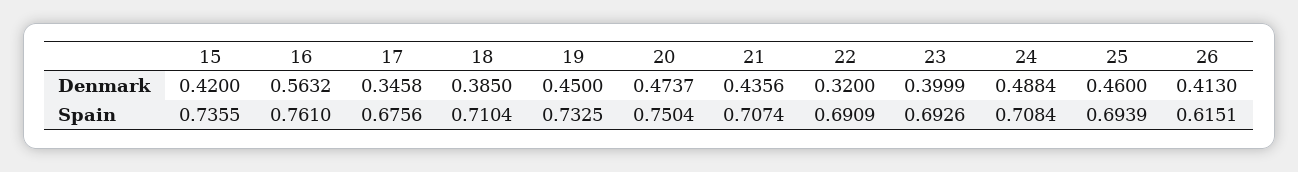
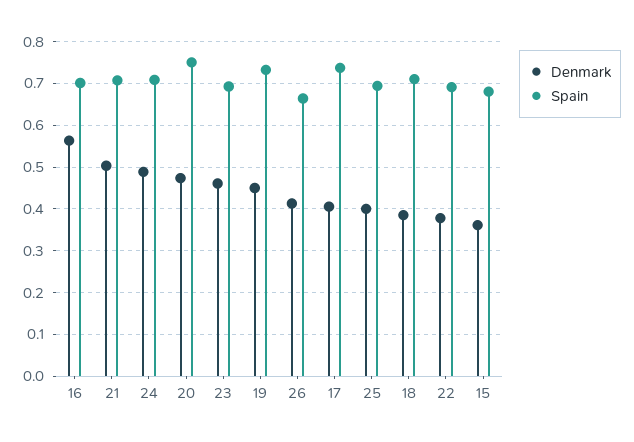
  {
    "Denmark": {
-     "15": 0.42,
+     "15": 0.36,
      "16": 0.5632,
-     "17": 0.3458,
+     "17": 0.4,
      "18": 0.385,
      "19": 0.45,
      "20": 0.4737,
-     "21": 0.4356,
+     "21": 0.5,
-     "22": 0.32,
+     "22": 0.38,
-     "23": 0.3999,
+     "23": 0.46,
      "24": 0.4884,
-     "25": 0.46,
+     "25": 0.4,
      "26": 0.413
    },
    "Spain": {
-     "15": 0.7355,
+     "15": 0.68,
-     "16": 0.761,
+     "16": 0.7,
-     "17": 0.6756,
+     "17": 0.74,
      "18": 0.7104,
      "19": 0.7325,
      "20": 0.7504,
      "21": 0.7074,
      "22": 0.6909,
      "23": 0.6926,
      "24": 0.7084,
      "25": 0.6939,
-     "26": 0.6151
+     "26": 0.66
    }
  }

